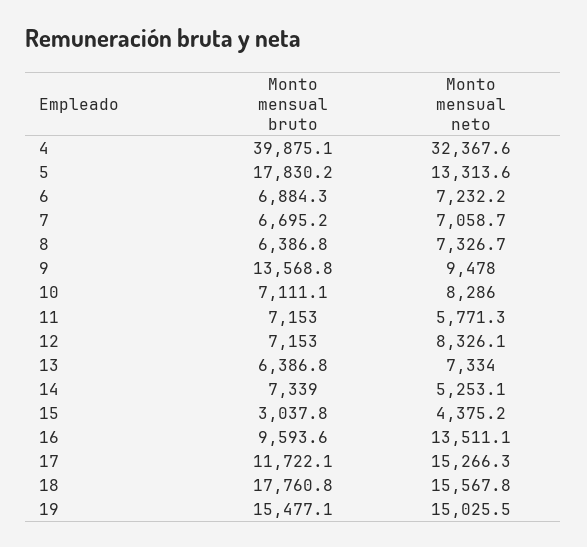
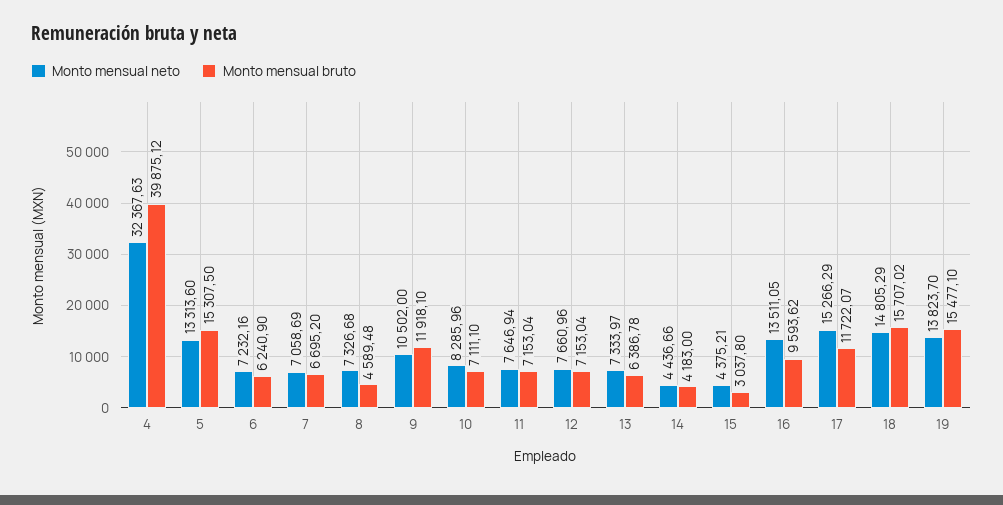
  {
    "Monto mensual bruto": {
      "4": 39875.12,
-     "5": 17830.2,
+     "5": 15307.5,
-     "6": 6884.3,
+     "6": 6240.9,
      "7": 6695.2,
-     "8": 6386.8,
+     "8": 4589.48,
-     "9": 13568.8,
+     "9": 11918.1,
      "10": 7111.1,
      "11": 7153.04,
      "12": 7153.04,
      "13": 6386.78,
-     "14": 7339,
+     "14": 4183,
      "15": 3037.8,
      "16": 9593.62,
      "17": 11722.07,
-     "18": 17760.8,
+     "18": 15707.02,
      "19": 15477.1
    },
    "Monto mensual neto": {
      "4": 32367.63,
      "5": 13313.6,
      "6": 7232.16,
      "7": 7058.69,
      "8": 7326.68,
-     "9": 9478,
+     "9": 10502,
      "10": 8285.96,
-     "11": 5771.3,
+     "11": 7646.94,
-     "12": 8326.1,
+     "12": 7660.96,
      "13": 7333.97,
-     "14": 5253.1,
+     "14": 4436.66,
      "15": 4375.21,
      "16": 13511.05,
      "17": 15266.29,
-     "18": 15567.8,
+     "18": 14805.29,
-     "19": 15025.5
+     "19": 13823.7
    }
  }

